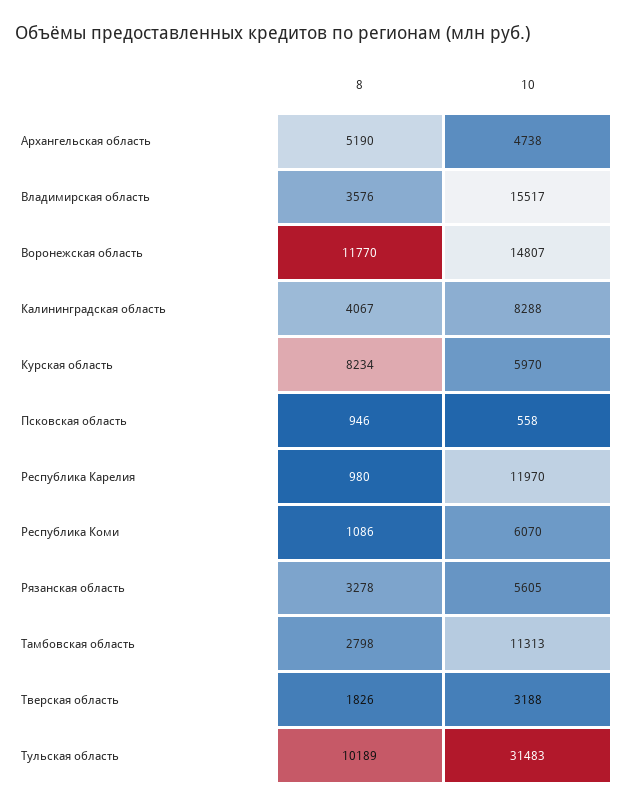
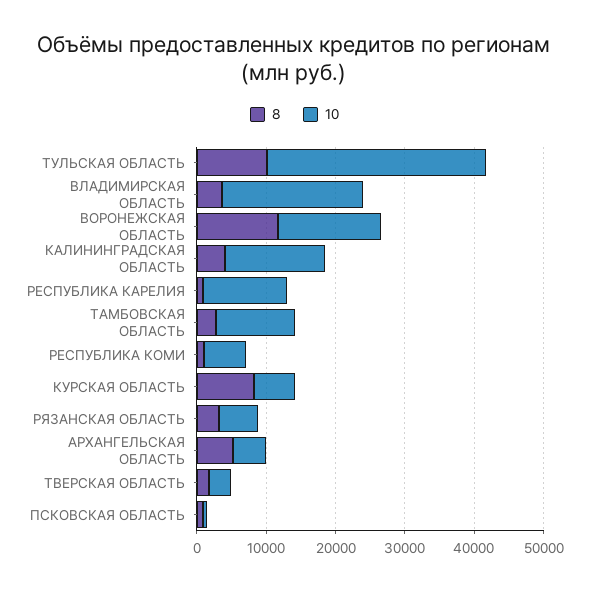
  {
    "8": {
      "Архангельская область": 5190,
      "Владимирская область": 3576,
      "Воронежская область": 11770,
      "Калининградская область": 4067,
      "Курская область": 8234,
      "Псковская область": 946,
      "Республика Карелия": 980,
      "Республика Коми": 1086,
      "Рязанская область": 3278,
      "Тамбовская область": 2798,
      "Тверская область": 1826,
      "Тульская область": 10189
    },
    "10": {
      "Архангельская область": 4738,
-     "Владимирская область": 15517,
+     "Владимирская область": 20000,
      "Воронежская область": 14807,
-     "Калининградская область": 8288,
+     "Калининградская область": 14000,
      "Курская область": 5970,
      "Псковская область": 558,
      "Республика Карелия": 11970,
      "Республика Коми": 6070,
      "Рязанская область": 5605,
      "Тамбовская область": 11313,
      "Тверская область": 3188,
      "Тульская область": 31483
    }
  }

